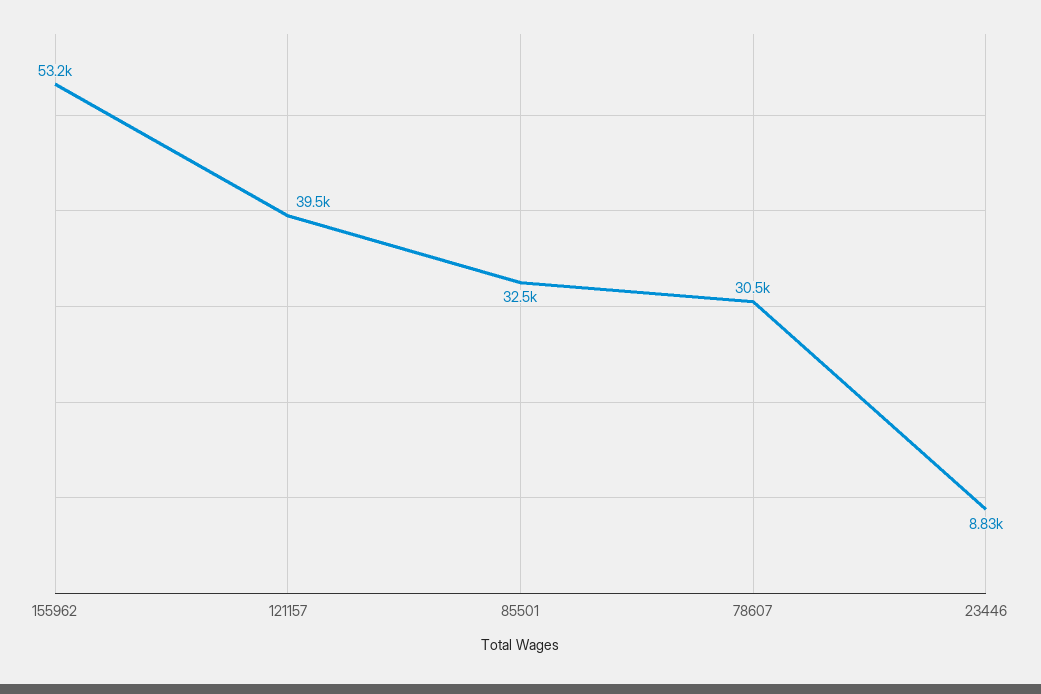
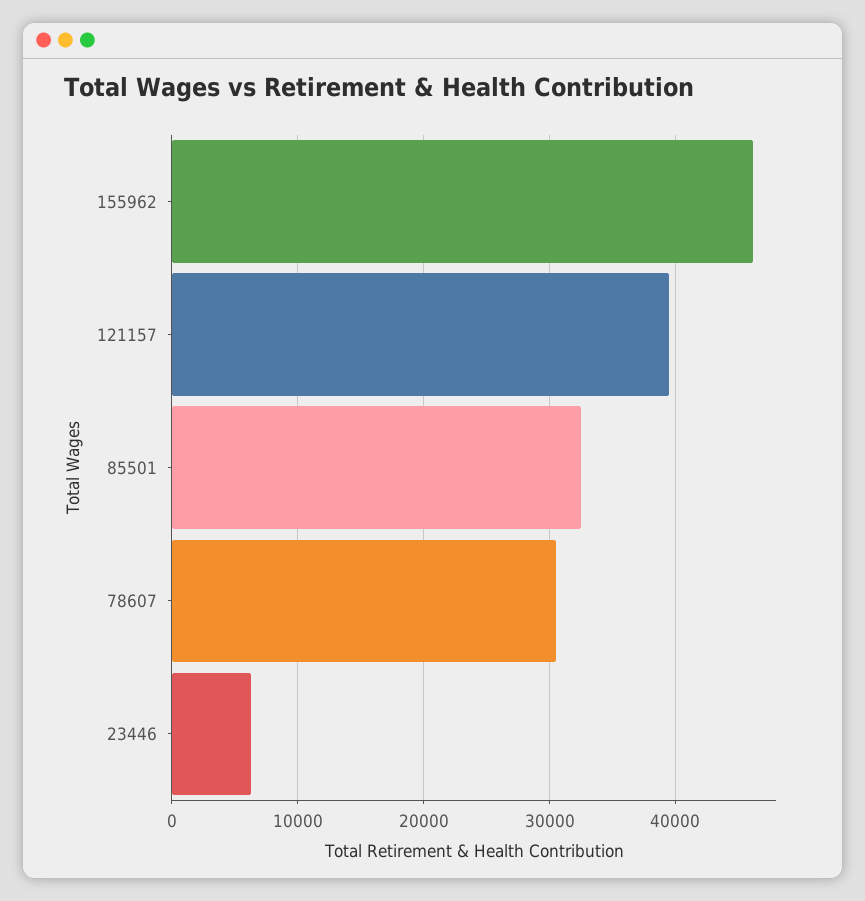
  {
-   "155962": 53200,
+   "155962": 46000,
    "121157": 39500,
    "85501": 32500,
    "78607": 30500,
-   "23446": 8830
+   "23446": 6000
  }

